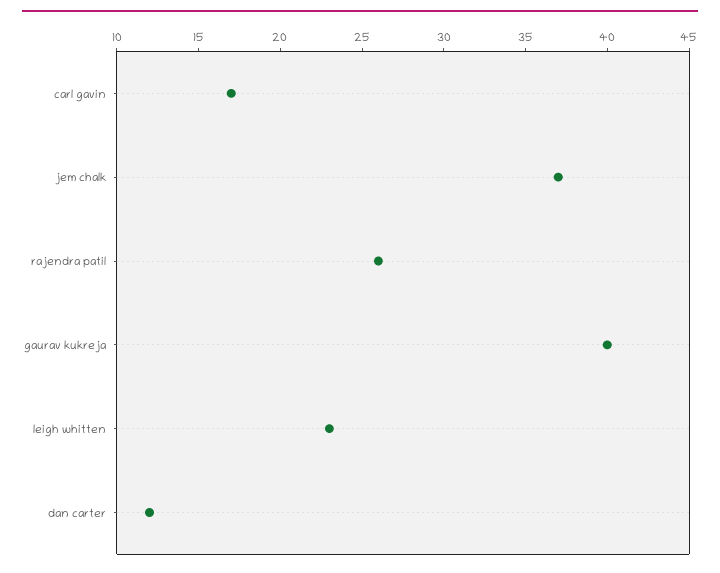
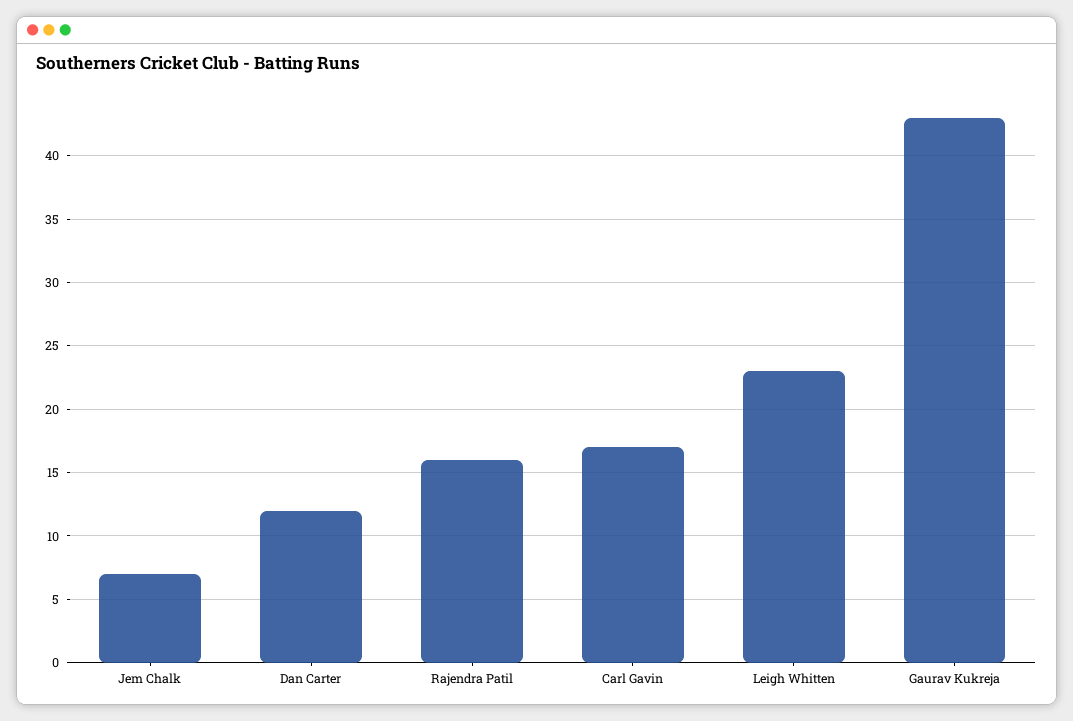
  {
    "carl gavin": 17,
-   "jem chalk": 37,
+   "jem chalk": 7,
-   "rajendra patil": 26,
+   "rajendra patil": 16,
-   "gaurav kukreja": 40,
+   "gaurav kukreja": 43,
    "leigh whitten": 23,
    "dan carter": 12
  }

